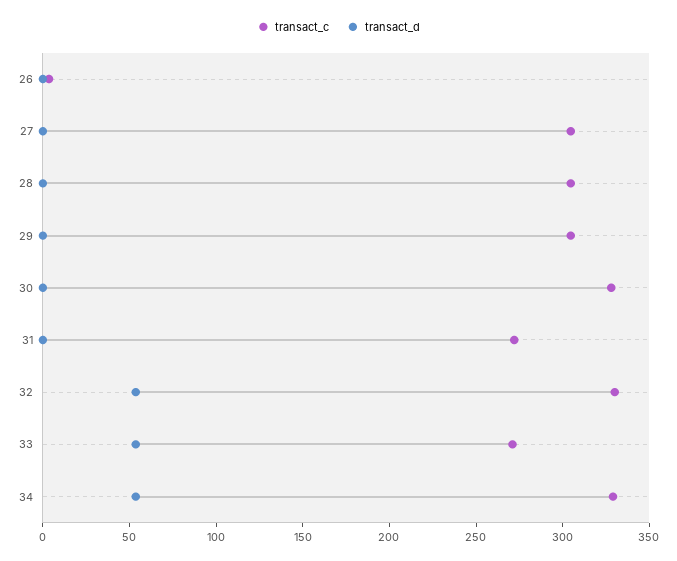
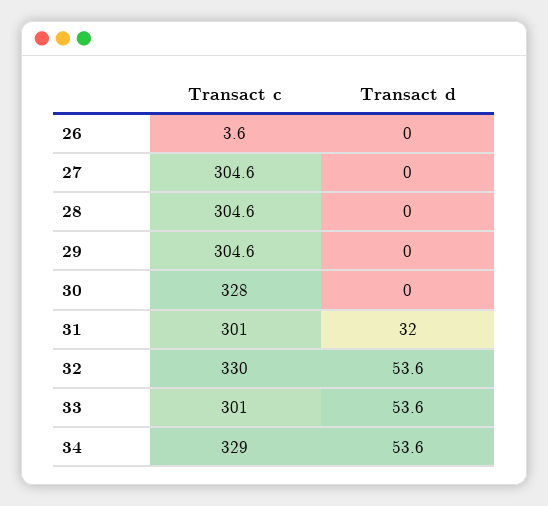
  {
    "transact_c": {
      "26": 3.6,
      "27": 304.6,
      "28": 304.6,
      "29": 304.6,
      "30": 328,
-     "31": 270,
+     "31": 301,
      "32": 330,
-     "33": 270,
+     "33": 301,
      "34": 329
    },
    "transact_d": {
      "26": 0,
      "27": 0,
      "28": 0,
      "29": 0,
      "30": 0,
-     "31": 0,
+     "31": 32,
      "32": 53.6,
      "33": 53.6,
      "34": 53.6
    }
  }

